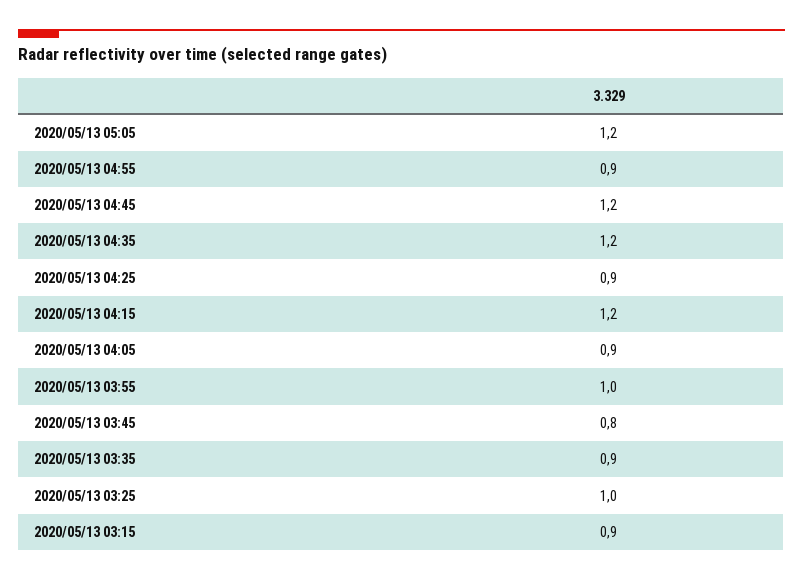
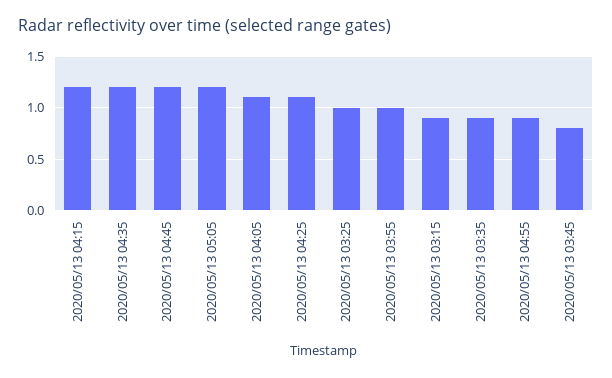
  {
    "2020/05/13 05:05": 1.2,
    "2020/05/13 04:55": 0.9,
    "2020/05/13 04:45": 1.2,
    "2020/05/13 04:35": 1.2,
-   "2020/05/13 04:25": 0.9,
+   "2020/05/13 04:25": 1.1,
    "2020/05/13 04:15": 1.2,
-   "2020/05/13 04:05": 0.9,
+   "2020/05/13 04:05": 1.1,
    "2020/05/13 03:55": 1,
    "2020/05/13 03:45": 0.8,
    "2020/05/13 03:35": 0.9,
    "2020/05/13 03:25": 1,
    "2020/05/13 03:15": 0.9
  }

